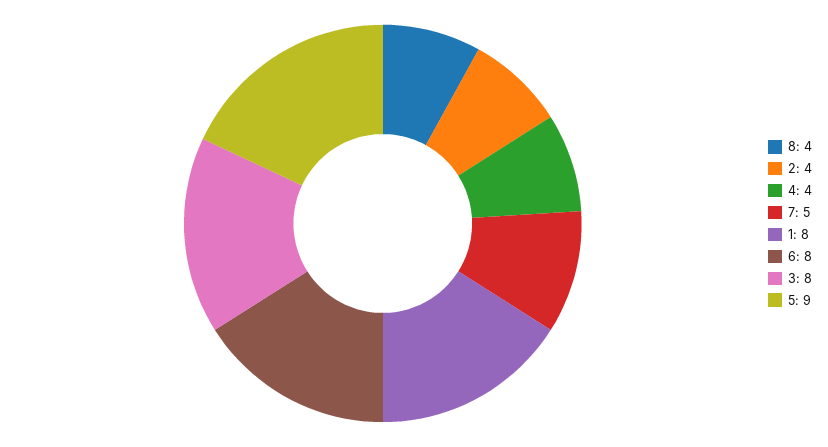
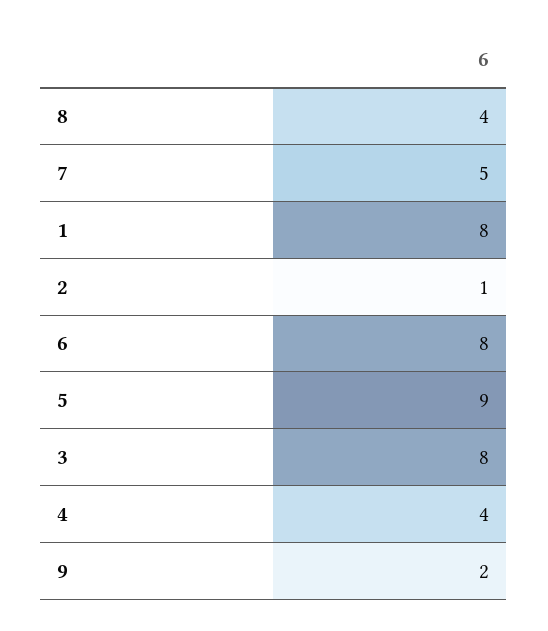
  {
    "8": 4,
-   "2": 4,
+   "2": 1,
    "4": 4,
    "7": 5,
    "1": 8,
    "6": 8,
    "3": 8,
-   "5": 9
+   "5": 9,
+   "9": 2
  }

